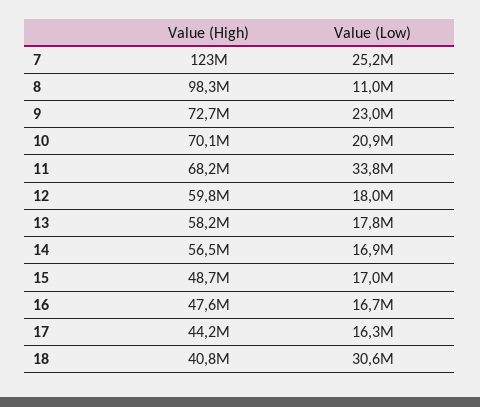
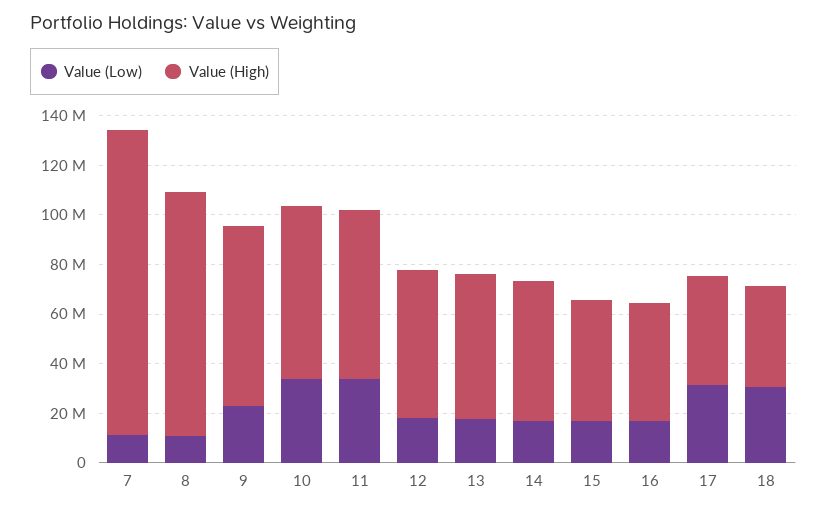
  {
    "Value (High)": {
      "7": 123000000,
      "8": 98300000,
      "9": 72700000,
      "10": 70100000,
      "11": 68200000,
      "12": 59800000,
      "13": 58200000,
      "14": 56500000,
      "15": 48700000,
      "16": 47600000,
      "17": 44200000,
      "18": 40800000
    },
    "Value (Low)": {
-     "7": 25200000,
+     "7": 10000000,
      "8": 11000000,
      "9": 23000000,
-     "10": 20900000,
+     "10": 35000000,
      "11": 33800000,
      "12": 18000000,
      "13": 17800000,
      "14": 16900000,
      "15": 17000000,
      "16": 16700000,
-     "17": 16300000,
+     "17": 30000000,
      "18": 30600000
    }
  }

